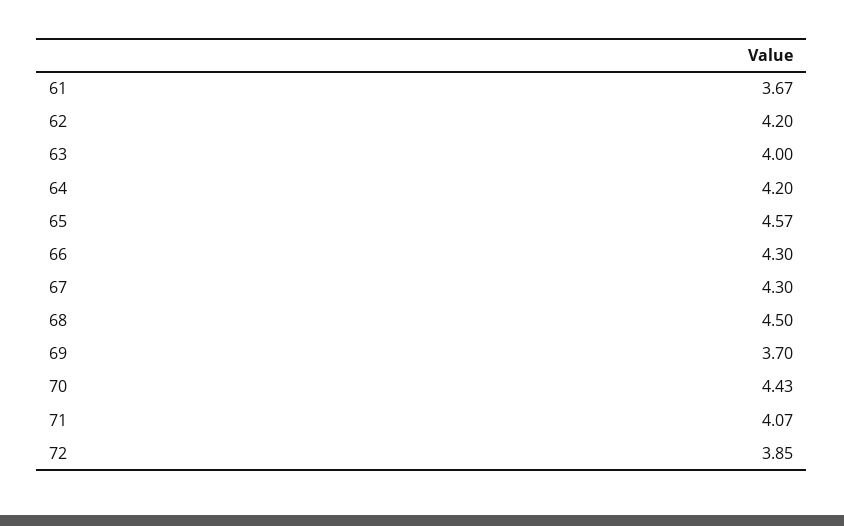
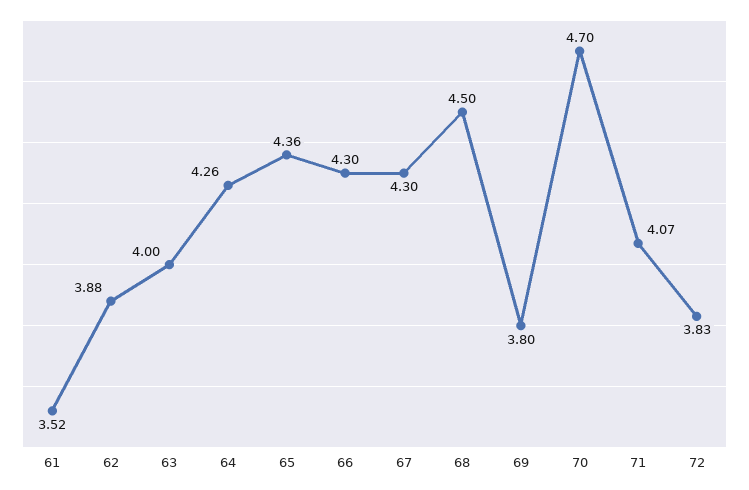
  {
-   "61": 3.67,
+   "61": 3.52,
-   "62": 4.2,
+   "62": 3.88,
    "63": 4,
-   "64": 4.2,
+   "64": 4.26,
-   "65": 4.57,
+   "65": 4.36,
    "66": 4.3,
    "67": 4.3,
    "68": 4.5,
-   "69": 3.7,
+   "69": 3.8,
-   "70": 4.43,
+   "70": 4.7,
    "71": 4.07,
-   "72": 3.85
+   "72": 3.83
  }

